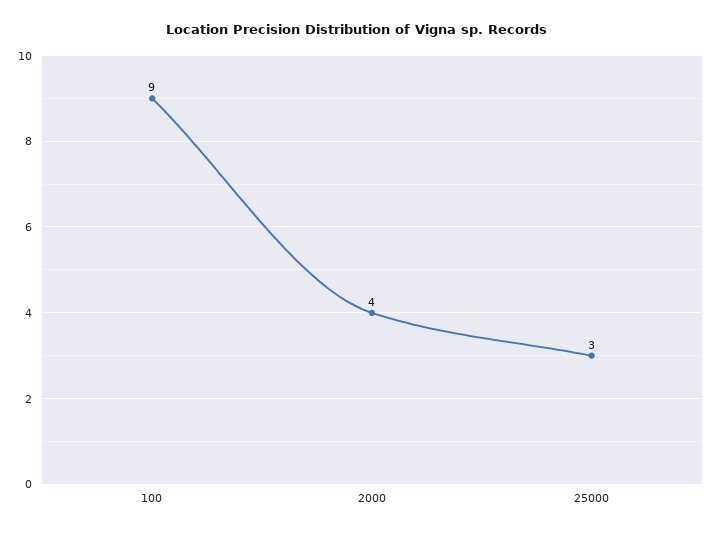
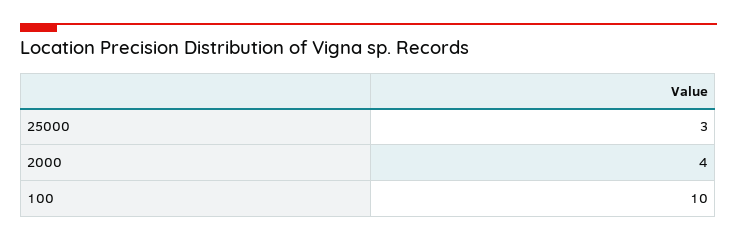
  {
-   "100": 9,
+   "100": 10,
    "2000": 4,
    "25000": 3
  }

